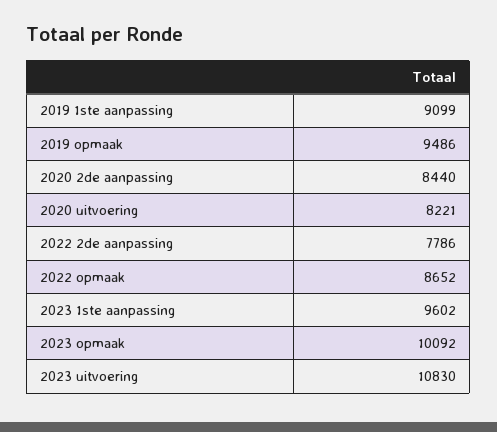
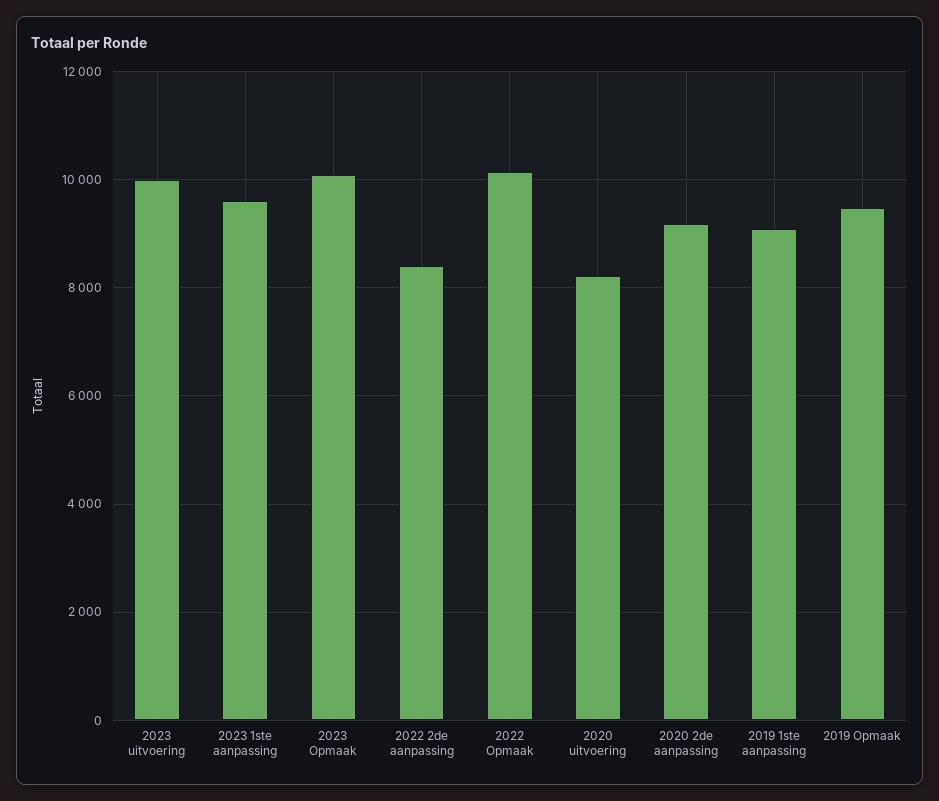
  {
    "2019 1ste aanpassing": 9099,
    "2019 opmaak": 9486,
-   "2020 2de aanpassing": 8440,
+   "2020 2de aanpassing": 9200,
    "2020 uitvoering": 8221,
-   "2022 2de aanpassing": 7786,
+   "2022 2de aanpassing": 8400,
-   "2022 opmaak": 8652,
+   "2022 opmaak": 10200,
    "2023 1ste aanpassing": 9602,
    "2023 opmaak": 10092,
-   "2023 uitvoering": 10830
+   "2023 uitvoering": 10000
  }

